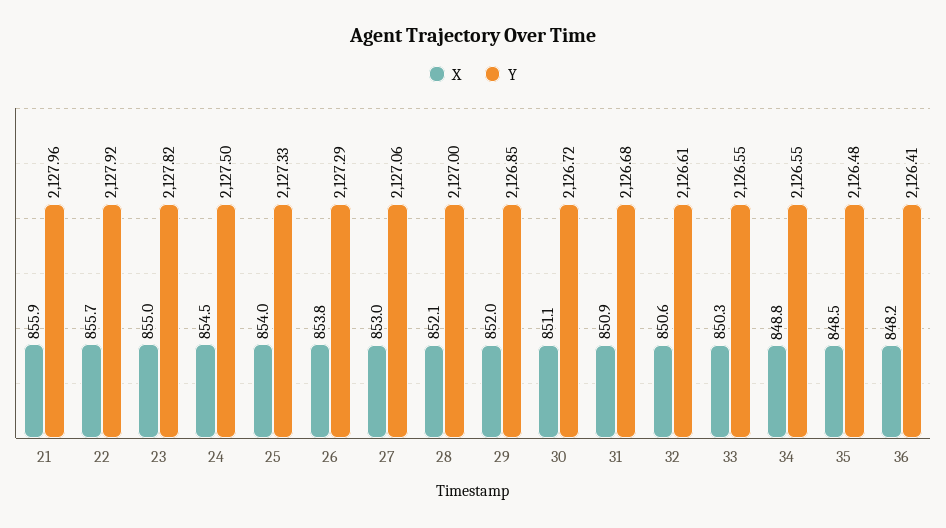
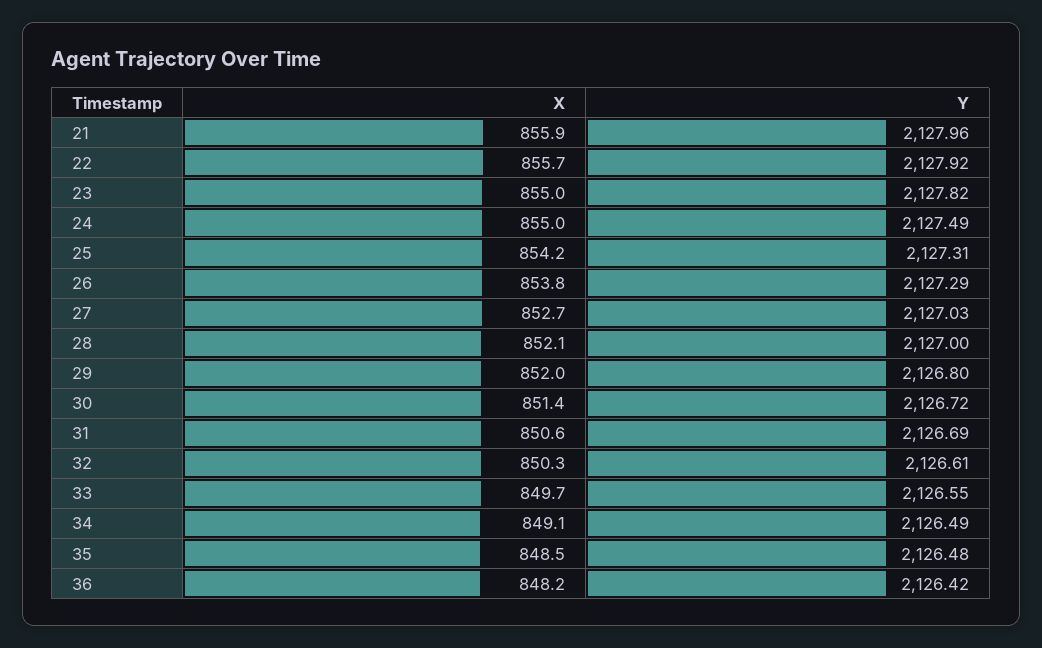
  {
    "X": {
      "21": 855.9,
      "22": 855.7,
      "23": 855,
-     "24": 854.5,
+     "24": 855,
-     "25": 854,
+     "25": 854.2,
      "26": 853.8,
-     "27": 853,
+     "27": 852.7,
      "28": 852.1,
      "29": 852,
-     "30": 851.1,
+     "30": 851.4,
-     "31": 850.9,
+     "31": 850.6,
-     "32": 850.6,
+     "32": 850.3,
-     "33": 850.3,
+     "33": 849.7,
-     "34": 848.8,
+     "34": 849.1,
      "35": 848.5,
      "36": 848.2
    },
    "Y": {
      "21": 2127.96,
      "22": 2127.92,
      "23": 2127.82,
-     "24": 2127.5,
+     "24": 2127.49,
-     "25": 2127.33,
+     "25": 2127.31,
      "26": 2127.29,
-     "27": 2127.06,
+     "27": 2127.03,
      "28": 2127,
-     "29": 2126.85,
+     "29": 2126.8,
      "30": 2126.72,
-     "31": 2126.68,
+     "31": 2126.69,
      "32": 2126.61,
      "33": 2126.55,
-     "34": 2126.55,
+     "34": 2126.49,
      "35": 2126.48,
-     "36": 2126.41
+     "36": 2126.42
    }
  }

